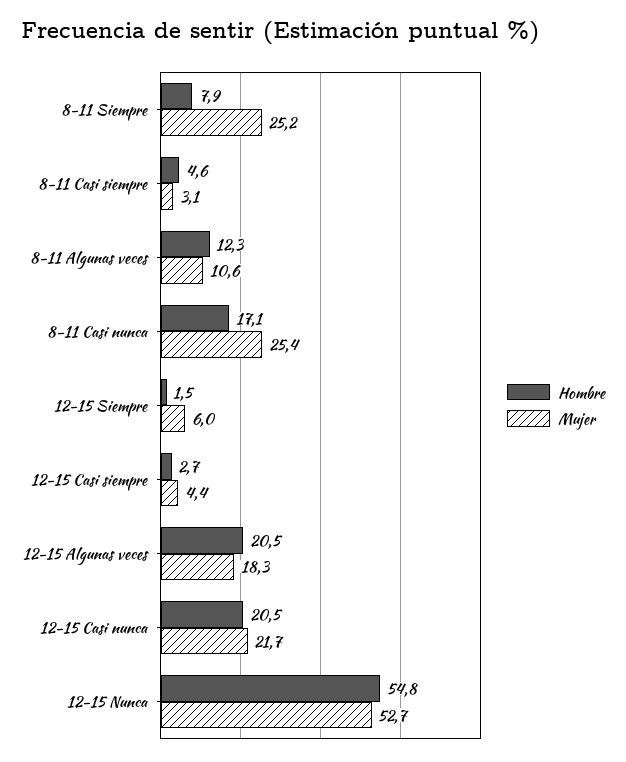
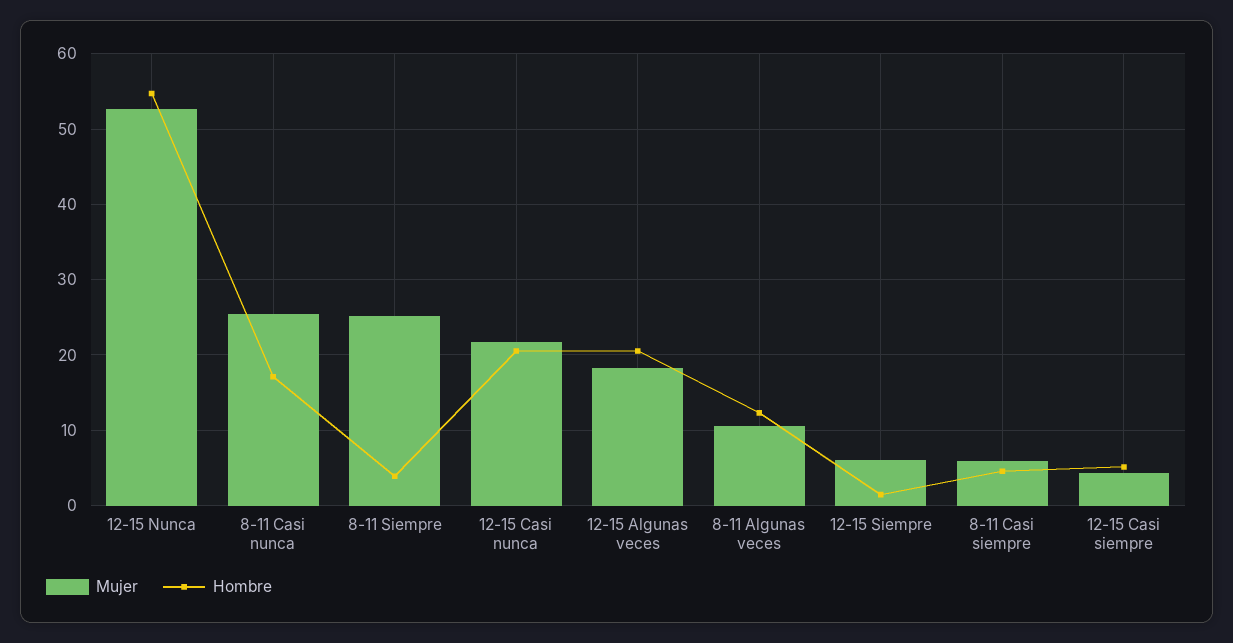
  {
    "Hombre": {
-     "8-11 Siempre": 7.9,
+     "8-11 Siempre": 4,
      "8-11 Casi siempre": 4.6,
      "8-11 Algunas veces": 12.3,
      "8-11 Casi nunca": 17.1,
      "12-15 Siempre": 1.5,
-     "12-15 Casi siempre": 2.7,
+     "12-15 Casi siempre": 5,
      "12-15 Algunas veces": 20.5,
      "12-15 Casi nunca": 20.5,
      "12-15 Nunca": 54.8
    },
    "Mujer": {
      "8-11 Siempre": 25.2,
-     "8-11 Casi siempre": 3.1,
+     "8-11 Casi siempre": 6,
      "8-11 Algunas veces": 10.6,
      "8-11 Casi nunca": 25.4,
      "12-15 Siempre": 6,
      "12-15 Casi siempre": 4.4,
      "12-15 Algunas veces": 18.3,
      "12-15 Casi nunca": 21.7,
      "12-15 Nunca": 52.7
    }
  }

